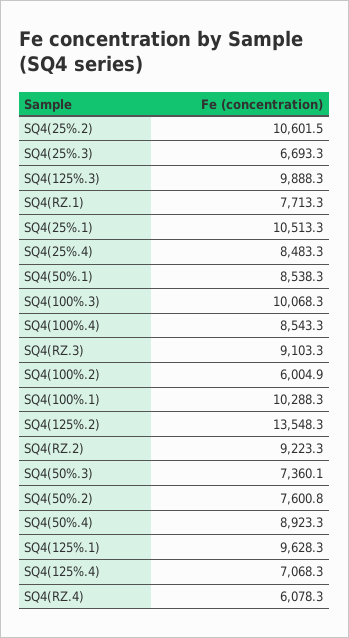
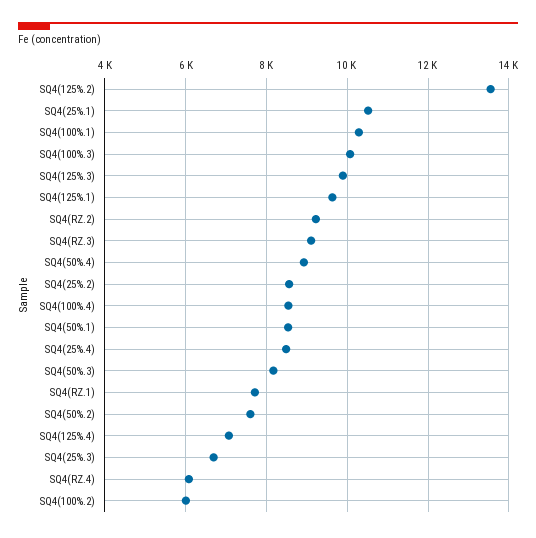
  {
-   "SQ4(25%.2)": 10601.5,
+   "SQ4(25%.2)": 8600,
    "SQ4(25%.3)": 6693.3,
    "SQ4(125%.3)": 9888.3,
    "SQ4(RZ.1)": 7713.3,
    "SQ4(25%.1)": 10513.3,
    "SQ4(25%.4)": 8483.3,
    "SQ4(50%.1)": 8538.3,
    "SQ4(100%.3)": 10068.3,
    "SQ4(100%.4)": 8543.3,
    "SQ4(RZ.3)": 9103.3,
    "SQ4(100%.2)": 6004.9,
    "SQ4(100%.1)": 10288.3,
    "SQ4(125%.2)": 13548.3,
    "SQ4(RZ.2)": 9223.3,
-   "SQ4(50%.3)": 7360.1,
+   "SQ4(50%.3)": 8200,
    "SQ4(50%.2)": 7600.8,
    "SQ4(50%.4)": 8923.3,
    "SQ4(125%.1)": 9628.3,
    "SQ4(125%.4)": 7068.3,
    "SQ4(RZ.4)": 6078.3
  }

